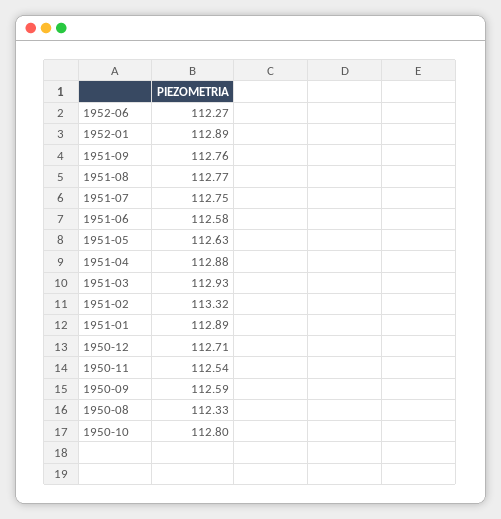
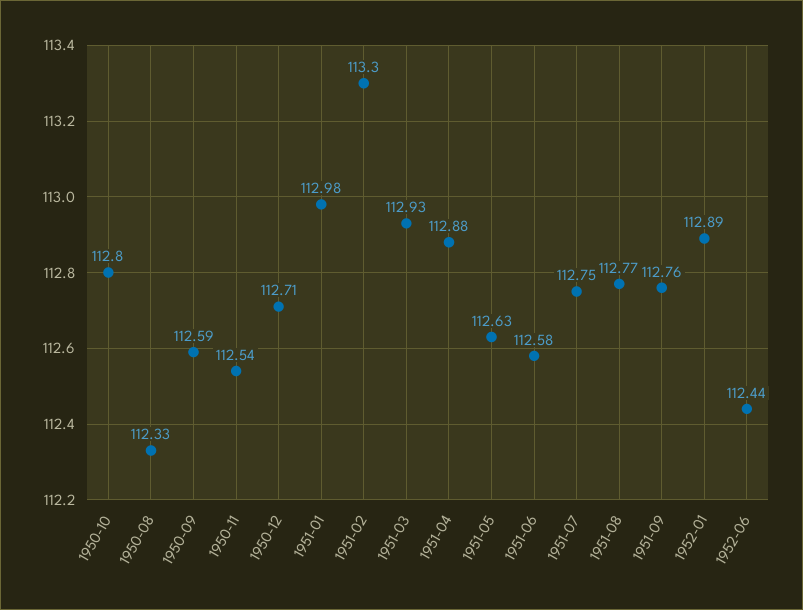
  {
-   "1952-06": 112.27,
+   "1952-06": 112.44,
    "1952-01": 112.89,
    "1951-09": 112.76,
    "1951-08": 112.77,
    "1951-07": 112.75,
    "1951-06": 112.58,
    "1951-05": 112.63,
    "1951-04": 112.88,
    "1951-03": 112.93,
-   "1951-02": 113.32,
+   "1951-02": 113.3,
-   "1951-01": 112.89,
+   "1951-01": 112.98,
    "1950-12": 112.71,
    "1950-11": 112.54,
    "1950-09": 112.59,
    "1950-08": 112.33,
    "1950-10": 112.8
  }

